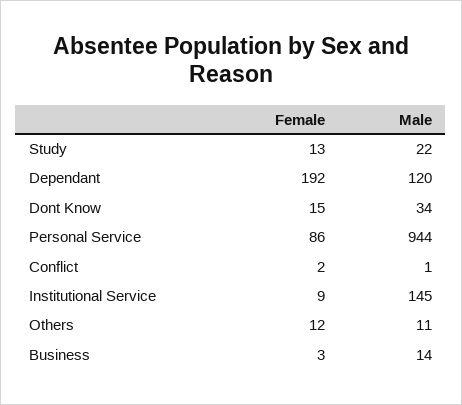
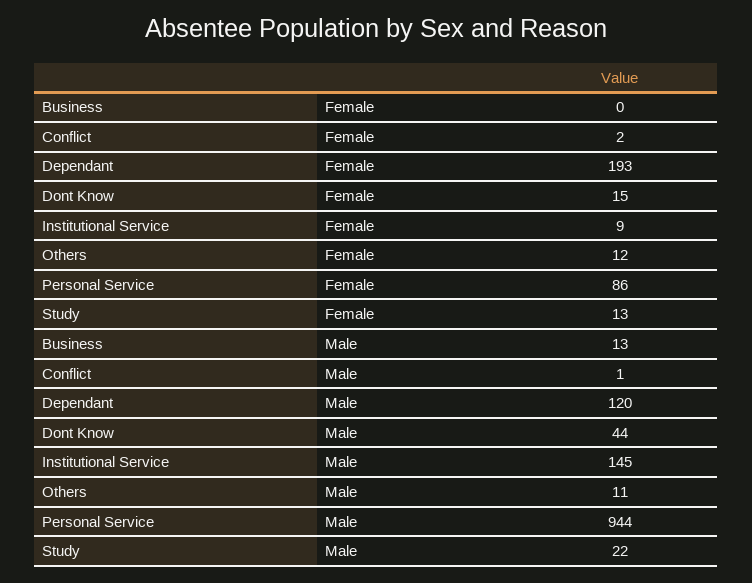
  {
    "Female": {
      "Study": 13,
-     "Dependant": 192,
+     "Dependant": 193,
      "Dont Know": 15,
      "Personal Service": 86,
      "Conflict": 2,
      "Institutional Service": 9,
      "Others": 12,
-     "Business": 3
+     "Business": 0
    },
    "Male": {
      "Study": 22,
      "Dependant": 120,
-     "Dont Know": 34,
+     "Dont Know": 44,
      "Personal Service": 944,
      "Conflict": 1,
      "Institutional Service": 145,
      "Others": 11,
-     "Business": 14
+     "Business": 13
    }
  }

